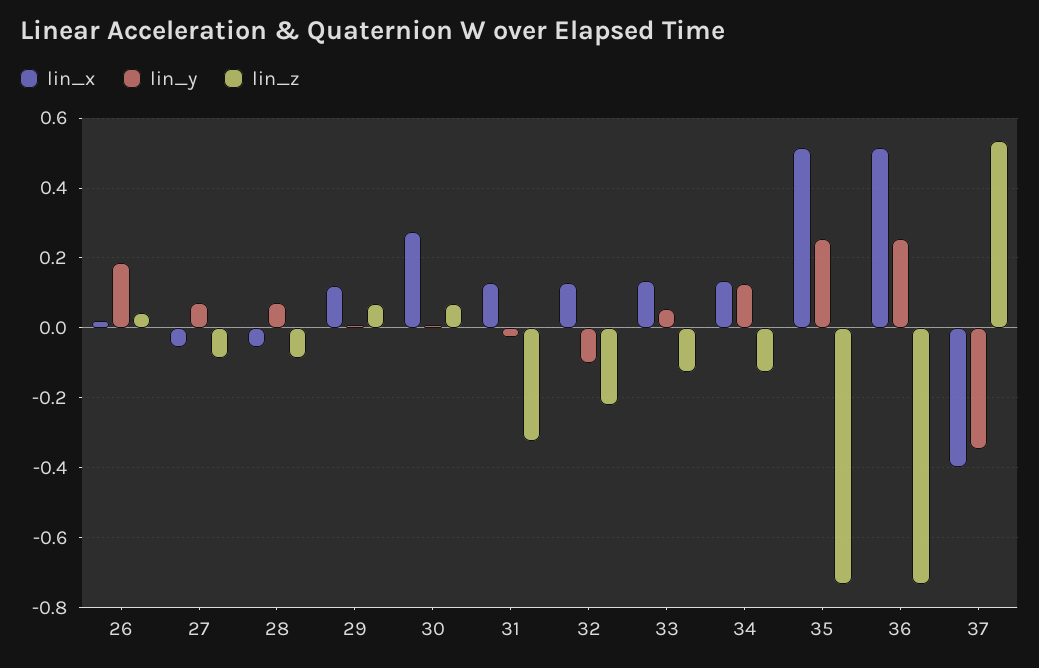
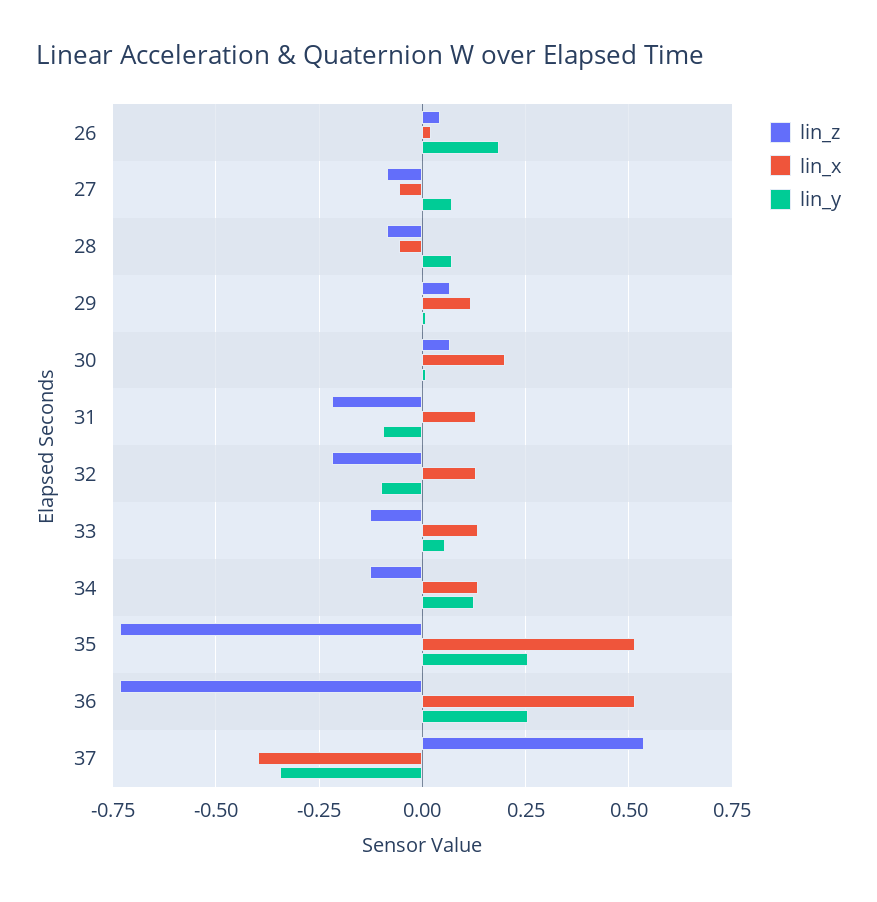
  {
    "lin_x": {
      "26": 0.02,
      "27": -0.06,
      "28": -0.06,
      "29": 0.12,
-     "30": 0.28,
+     "30": 0.2,
      "31": 0.12,
      "32": 0.12,
      "33": 0.14,
      "34": 0.14,
      "35": 0.52,
      "36": 0.52,
      "37": -0.4
    },
    "lin_y": {
      "26": 0.18,
      "27": 0.08,
      "28": 0.08,
      "29": 0,
      "30": 0,
-     "31": -0.02,
+     "31": -0.1,
      "32": -0.1,
      "33": 0.06,
      "34": 0.12,
      "35": 0.26,
      "36": 0.26,
      "37": -0.34
    },
    "lin_z": {
      "26": 0.04,
      "27": -0.08,
      "28": -0.08,
      "29": 0.06,
      "30": 0.06,
-     "31": -0.32,
+     "31": -0.225,
      "32": -0.22,
      "33": -0.12,
      "34": -0.12,
      "35": -0.74,
      "36": -0.74,
      "37": 0.54
    }
  }

